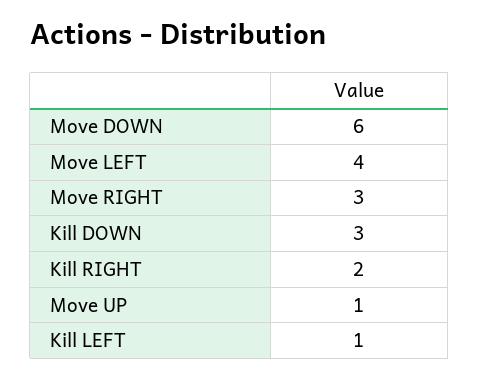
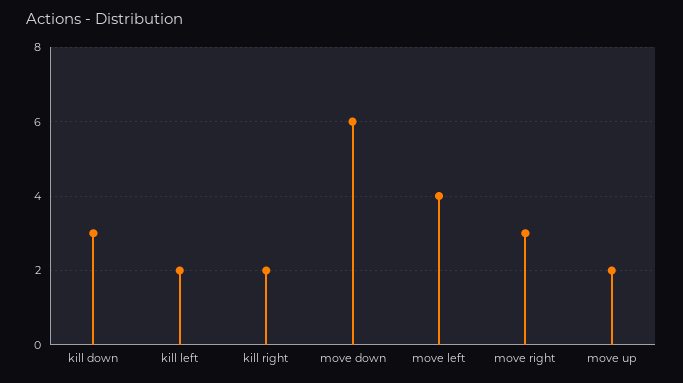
  {
    "Move DOWN": 6,
    "Move LEFT": 4,
    "Move RIGHT": 3,
    "Kill DOWN": 3,
    "Kill RIGHT": 2,
-   "Move UP": 1,
+   "Move UP": 2,
-   "Kill LEFT": 1
+   "Kill LEFT": 2
  }

